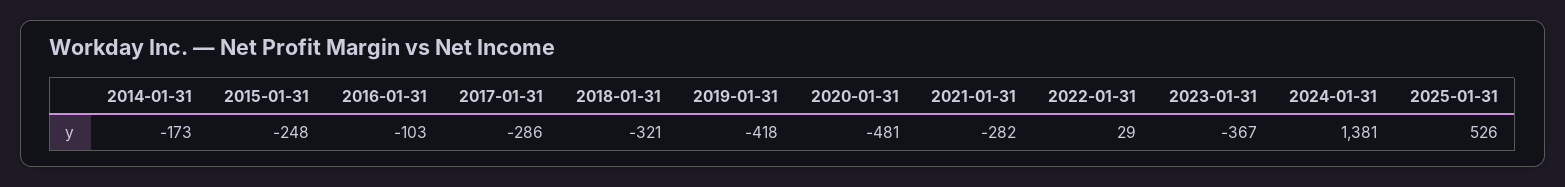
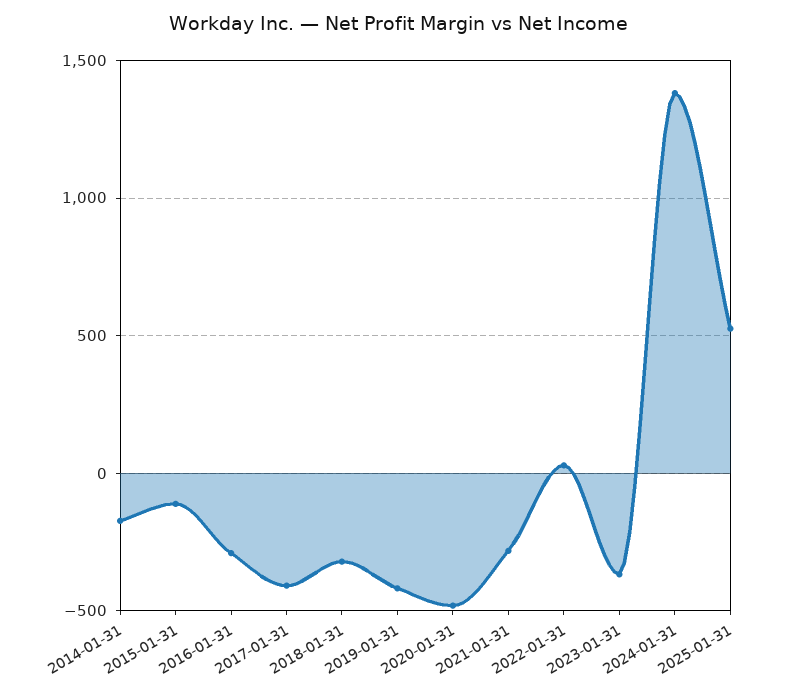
  {
    "2014-01-31": -173,
-   "2015-01-31": -248,
+   "2015-01-31": -100,
-   "2016-01-31": -103,
+   "2016-01-31": -300,
-   "2017-01-31": -286,
+   "2017-01-31": -400,
    "2018-01-31": -321,
    "2019-01-31": -418,
    "2020-01-31": -481,
    "2021-01-31": -282,
    "2022-01-31": 29,
    "2023-01-31": -367,
    "2024-01-31": 1381,
    "2025-01-31": 526
  }

